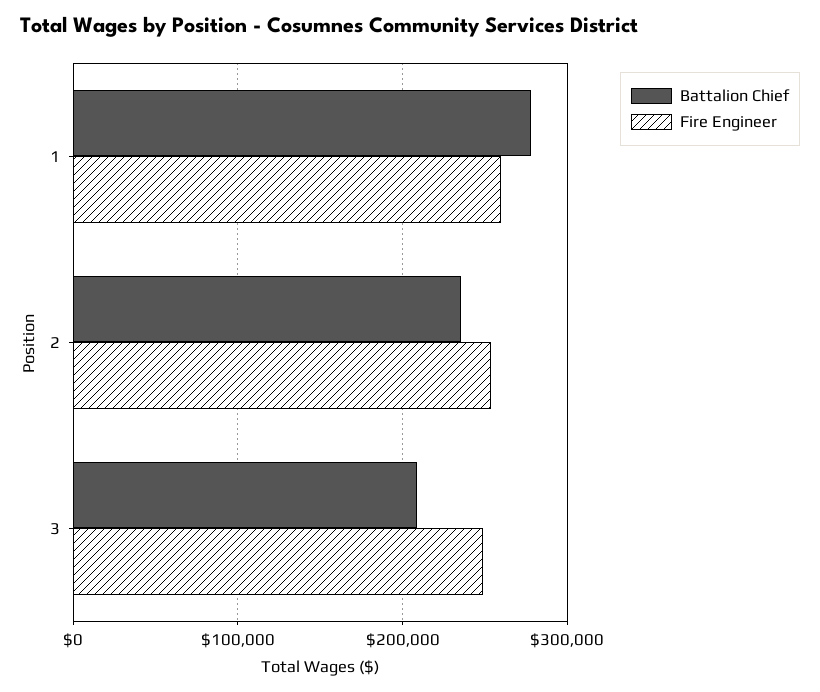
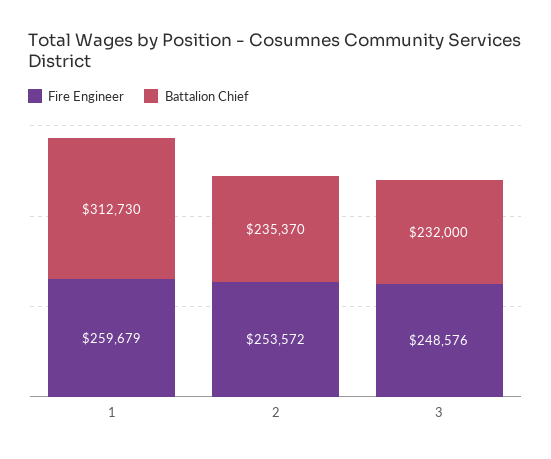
  {
    "Battalion Chief": {
-     "1": 280000,
+     "1": 312730,
      "2": 235370,
-     "3": 210000
+     "3": 232000
    },
    "Fire Engineer": {
      "1": 259679,
      "2": 253572,
      "3": 248576
    }
  }

